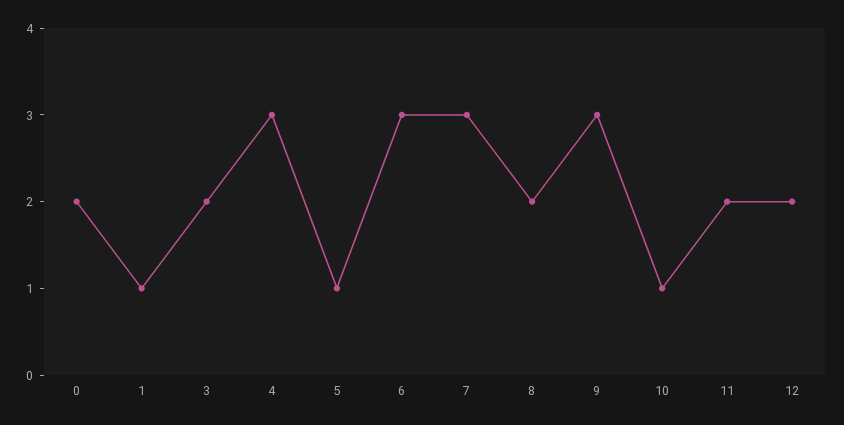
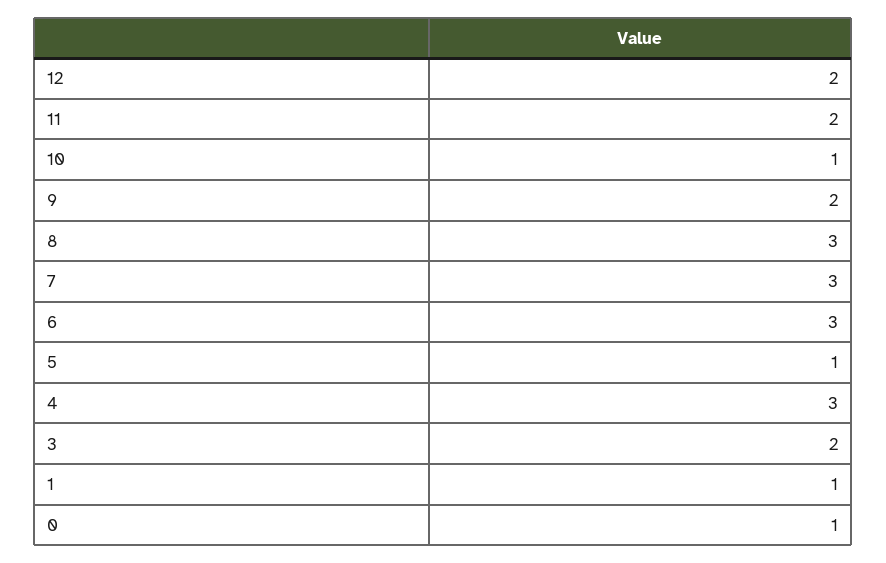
  {
-   "0": 2,
+   "0": 1,
    "1": 1,
    "3": 2,
    "4": 3,
    "5": 1,
    "6": 3,
    "7": 3,
-   "8": 2,
+   "8": 3,
-   "9": 3,
+   "9": 2,
    "10": 1,
    "11": 2,
    "12": 2
  }

